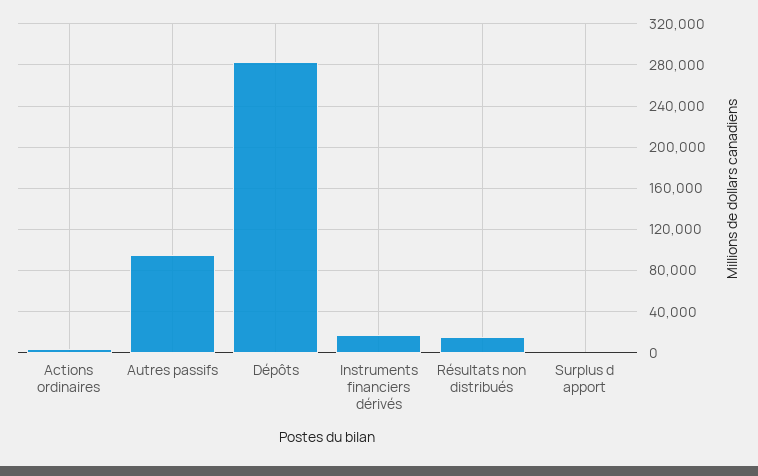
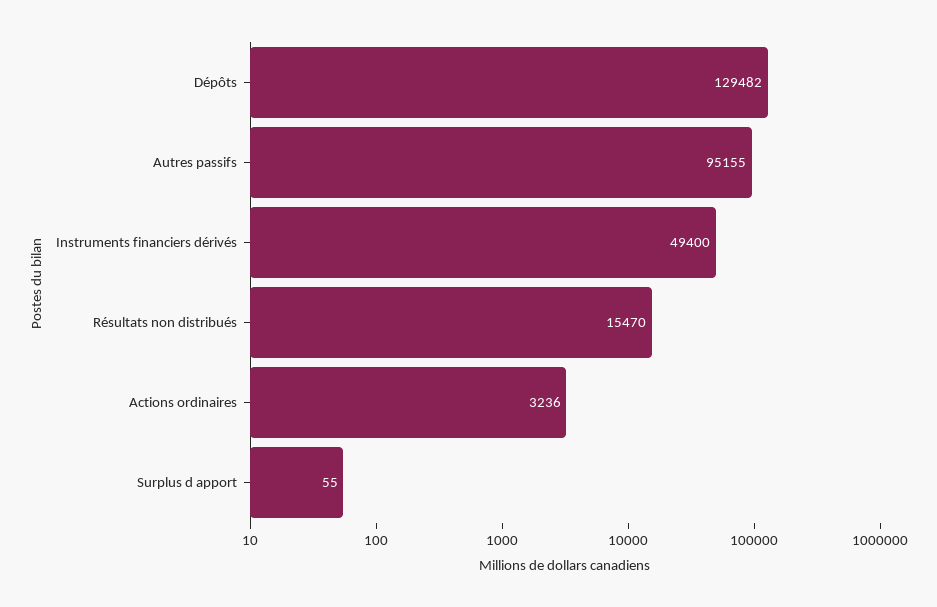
  {
    "Actions ordinaires": 3236,
    "Autres passifs": 95155,
-   "Dépôts": 280000,
+   "Dépôts": 129482,
-   "Instruments financiers dérivés": 20000,
+   "Instruments financiers dérivés": 49400,
    "Résultats non distribués": 15470,
    "Surplus d apport": 55
  }

